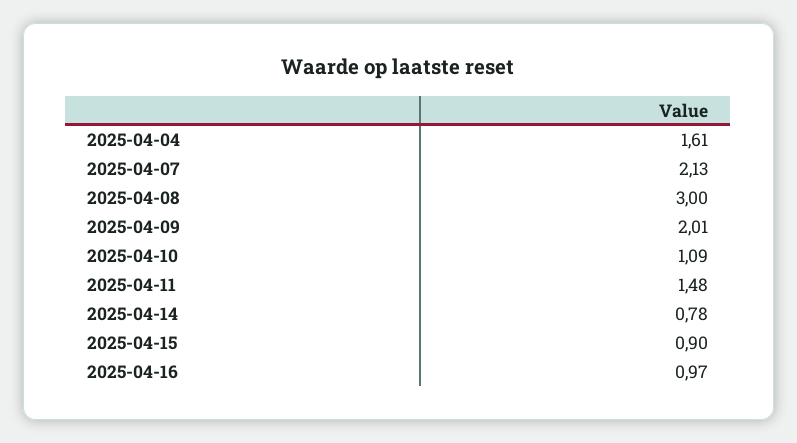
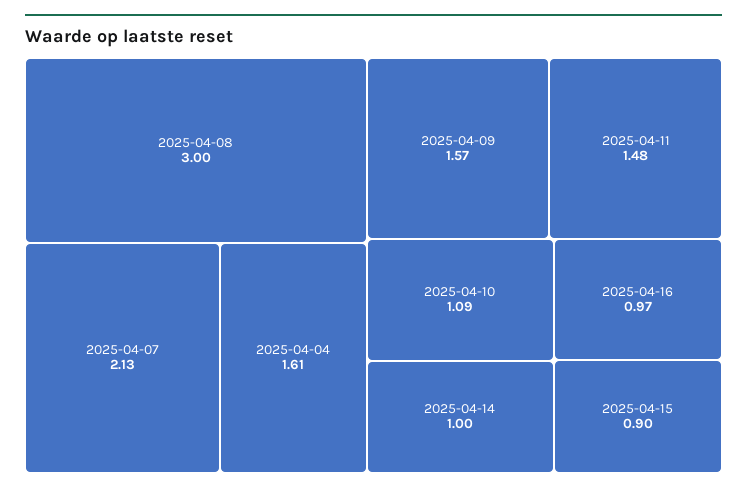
  {
    "2025-04-04": 1.61,
    "2025-04-07": 2.13,
    "2025-04-08": 3,
-   "2025-04-09": 2.01,
+   "2025-04-09": 1.57,
    "2025-04-10": 1.09,
    "2025-04-11": 1.48,
-   "2025-04-14": 0.78,
+   "2025-04-14": 1,
    "2025-04-15": 0.9,
    "2025-04-16": 0.97
  }

